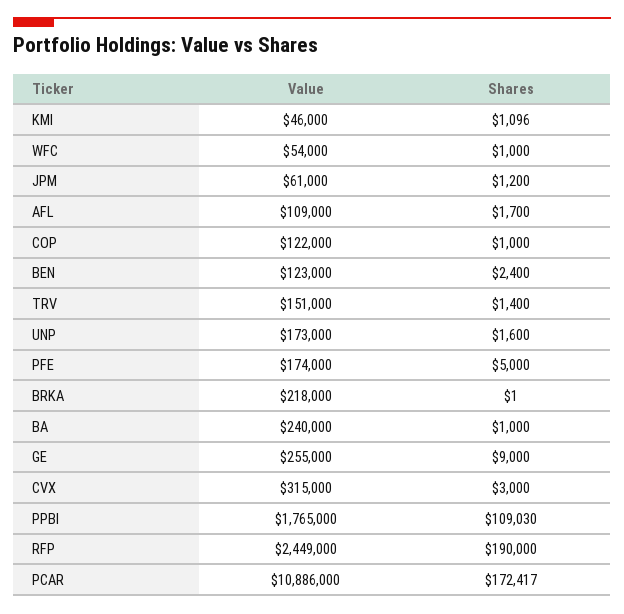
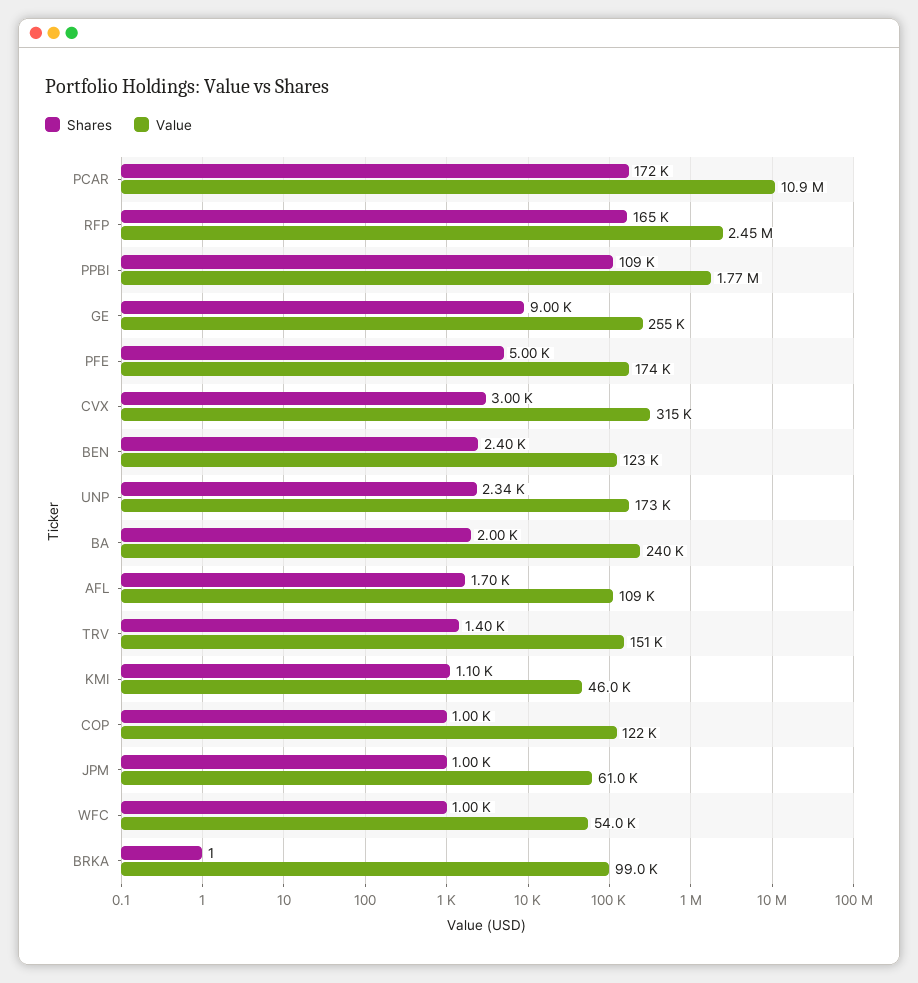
  {
    "Value": {
      "KMI": 46000,
      "WFC": 54000,
      "JPM": 61000,
      "AFL": 109000,
      "COP": 122000,
      "BEN": 123000,
      "TRV": 151000,
      "UNP": 173000,
      "PFE": 174000,
-     "BRKA": 218000,
+     "BRKA": 99000,
      "BA": 240000,
      "GE": 255000,
      "CVX": 315000,
      "PPBI": 1765000,
      "RFP": 2449000,
      "PCAR": 10886000
    },
    "Shares": {
      "KMI": 1096,
      "WFC": 1000,
-     "JPM": 1200,
+     "JPM": 1000,
      "AFL": 1700,
      "COP": 1000,
      "BEN": 2400,
      "TRV": 1400,
-     "UNP": 1600,
+     "UNP": 2340,
      "PFE": 5000,
      "BRKA": 1,
-     "BA": 1000,
+     "BA": 2000,
      "GE": 9000,
      "CVX": 3000,
      "PPBI": 109030,
-     "RFP": 190000,
+     "RFP": 165000,
      "PCAR": 172417
    }
  }

